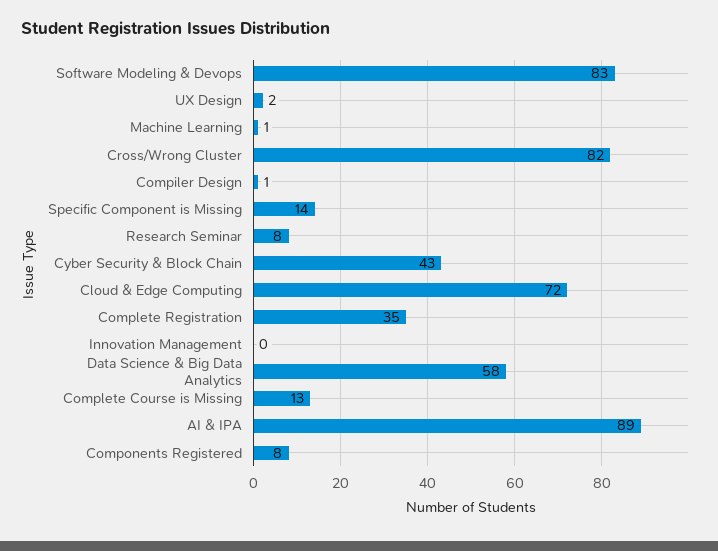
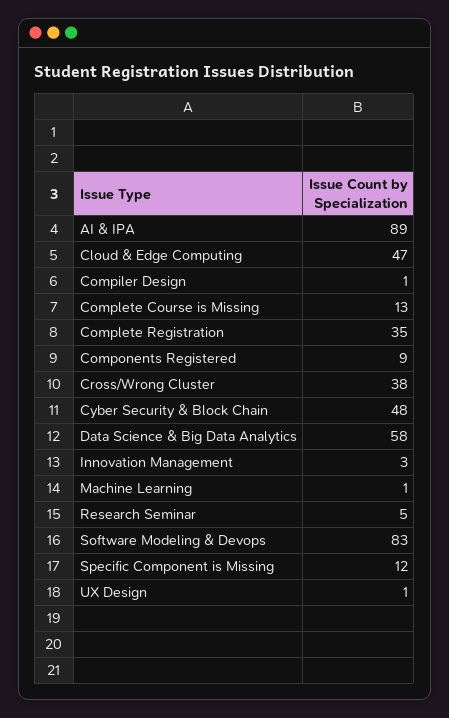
  {
    "Software Modeling & Devops": 83,
-   "UX Design": 2,
+   "UX Design": 1,
    "Machine Learning": 1,
-   "Cross/Wrong Cluster": 82,
+   "Cross/Wrong Cluster": 38,
    "Compiler Design": 1,
-   "Specific Component is Missing": 14,
+   "Specific Component is Missing": 12,
-   "Research Seminar": 8,
+   "Research Seminar": 5,
-   "Cyber Security & Block Chain": 43,
+   "Cyber Security & Block Chain": 48,
-   "Cloud & Edge Computing": 72,
+   "Cloud & Edge Computing": 47,
    "Complete Registration": 35,
-   "Innovation Management": 0,
+   "Innovation Management": 3,
    "Data Science & Big Data Analytics": 58,
    "Complete Course is Missing": 13,
    "AI & IPA": 89,
-   "Components Registered": 8
+   "Components Registered": 9
  }

